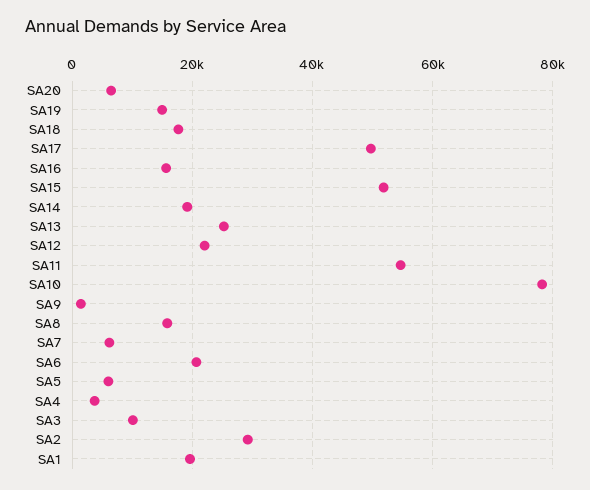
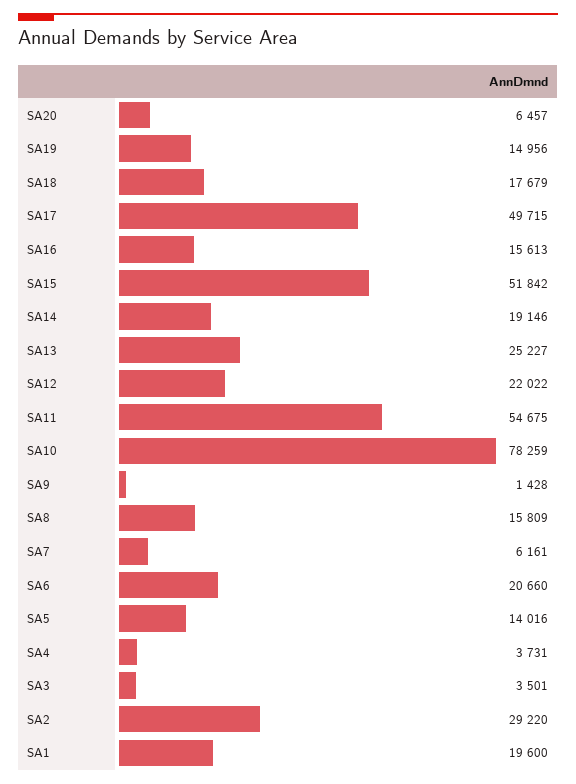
  {
    "SA20": 6457,
    "SA19": 14956,
    "SA18": 17679,
    "SA17": 49715,
    "SA16": 15613,
    "SA15": 51842,
    "SA14": 19146,
    "SA13": 25227,
    "SA12": 22022,
    "SA11": 54675,
    "SA10": 78259,
    "SA9": 1428,
    "SA8": 15809,
    "SA7": 6161,
    "SA6": 20660,
-   "SA5": 6000,
+   "SA5": 14016,
    "SA4": 3731,
-   "SA3": 10000,
+   "SA3": 3501,
    "SA2": 29220,
    "SA1": 19600
  }

